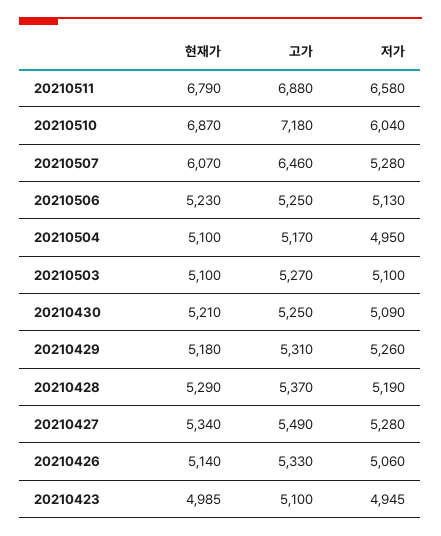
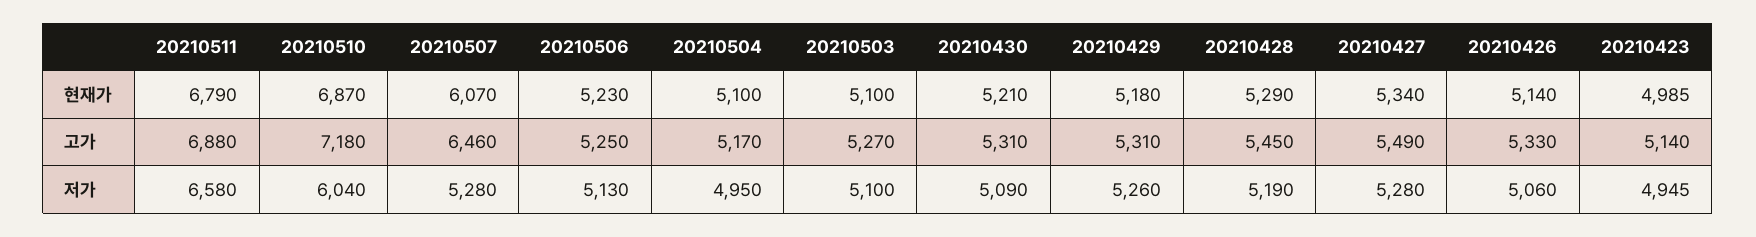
  {
    "현재가": {
      "20210511": 6790,
      "20210510": 6870,
      "20210507": 6070,
      "20210506": 5230,
      "20210504": 5100,
      "20210503": 5100,
      "20210430": 5210,
      "20210429": 5180,
      "20210428": 5290,
      "20210427": 5340,
      "20210426": 5140,
      "20210423": 4985
    },
    "고가": {
      "20210511": 6880,
      "20210510": 7180,
      "20210507": 6460,
      "20210506": 5250,
      "20210504": 5170,
      "20210503": 5270,
-     "20210430": 5250,
+     "20210430": 5310,
      "20210429": 5310,
-     "20210428": 5370,
+     "20210428": 5450,
      "20210427": 5490,
      "20210426": 5330,
-     "20210423": 5100
+     "20210423": 5140
    },
    "저가": {
      "20210511": 6580,
      "20210510": 6040,
      "20210507": 5280,
      "20210506": 5130,
      "20210504": 4950,
      "20210503": 5100,
      "20210430": 5090,
      "20210429": 5260,
      "20210428": 5190,
      "20210427": 5280,
      "20210426": 5060,
      "20210423": 4945
    }
  }

